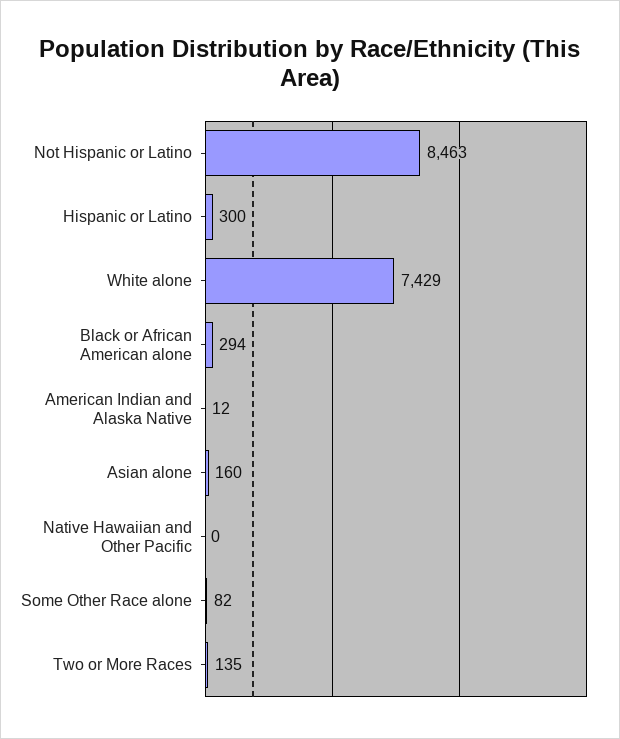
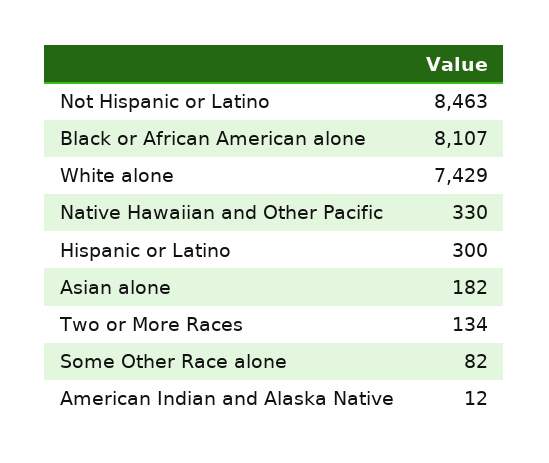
  {
    "Not Hispanic or Latino": 8463,
    "Hispanic or Latino": 300,
    "White alone": 7429,
-   "Black or African American alone": 294,
+   "Black or African American alone": 8107,
    "American Indian and Alaska Native": 12,
-   "Asian alone": 160,
+   "Asian alone": 182,
-   "Native Hawaiian and Other Pacific": 0,
+   "Native Hawaiian and Other Pacific": 330,
    "Some Other Race alone": 82,
-   "Two or More Races": 135
+   "Two or More Races": 134
  }

